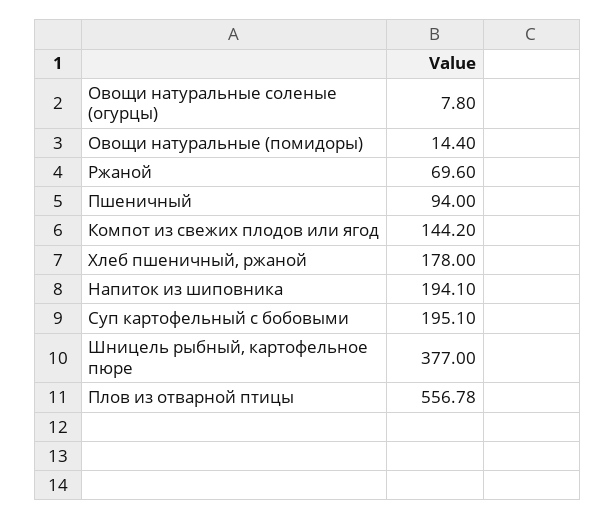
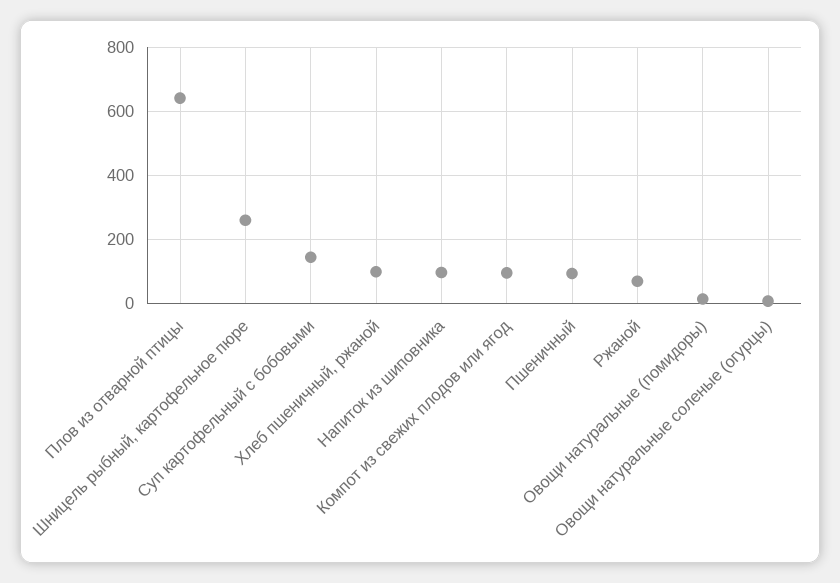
  {
    "Овощи натуральные соленые (огурцы)": 7.8,
    "Овощи натуральные (помидоры)": 14.4,
    "Ржаной": 69.6,
    "Пшеничный": 94,
-   "Компот из свежих плодов или ягод": 144.2,
+   "Компот из свежих плодов или ягод": 100,
-   "Хлеб пшеничный, ржаной": 178,
+   "Хлеб пшеничный, ржаной": 100,
-   "Напиток из шиповника": 194.1,
+   "Напиток из шиповника": 100,
-   "Суп картофельный с бобовыми": 195.1,
+   "Суп картофельный с бобовыми": 140,
-   "Шницель рыбный, картофельное пюре": 377,
+   "Шницель рыбный, картофельное пюре": 260,
-   "Плов из отварной птицы": 556.78
+   "Плов из отварной птицы": 640
  }

